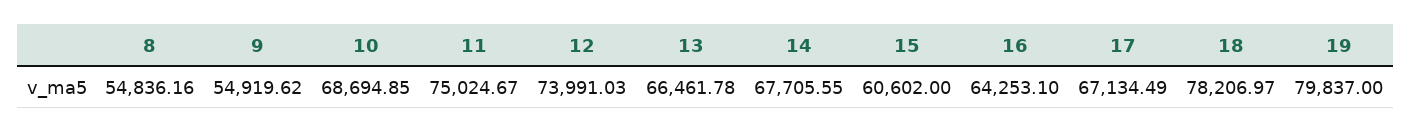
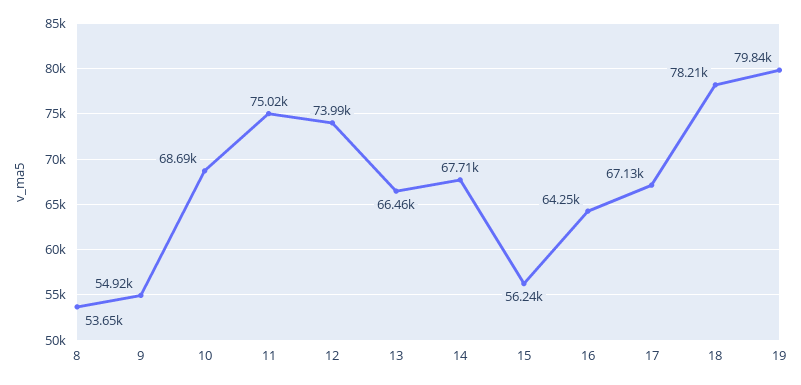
  {
-   "8": 54836.16,
+   "8": 53650,
    "9": 54919.62,
    "10": 68694.85,
    "11": 75024.67,
    "12": 73991.03,
    "13": 66461.78,
    "14": 67705.55,
-   "15": 60602,
+   "15": 56240,
    "16": 64253.1,
    "17": 67134.49,
    "18": 78206.97,
    "19": 79837
  }

